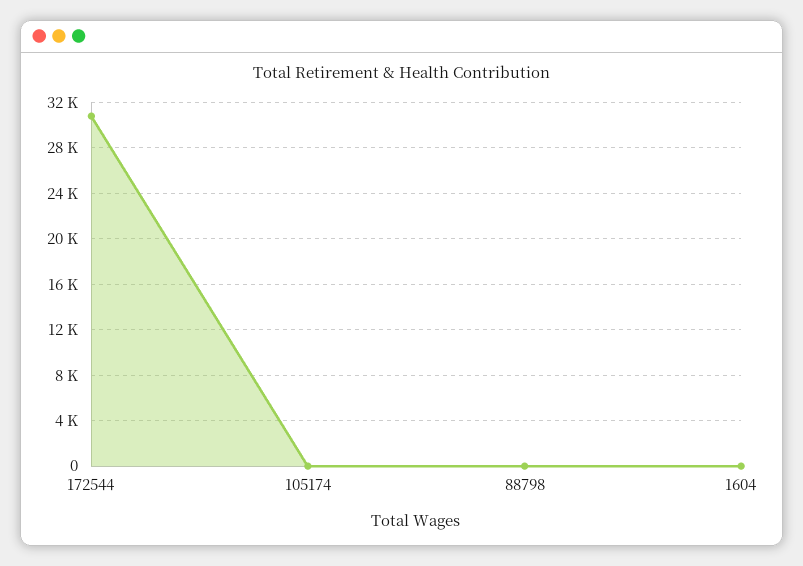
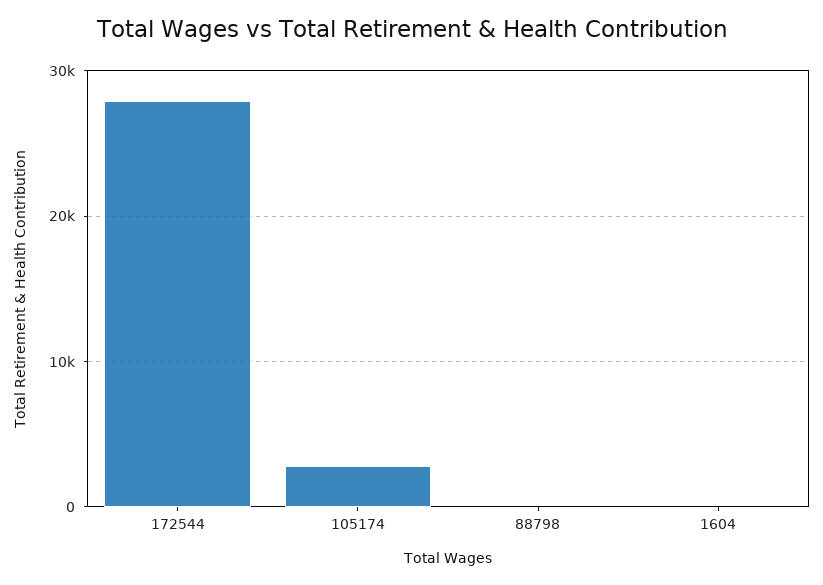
  {
-   "172544": 31000,
+   "172544": 28000,
-   "105174": 0,
+   "105174": 3000,
    "88798": 0,
    "1604": 0
  }

